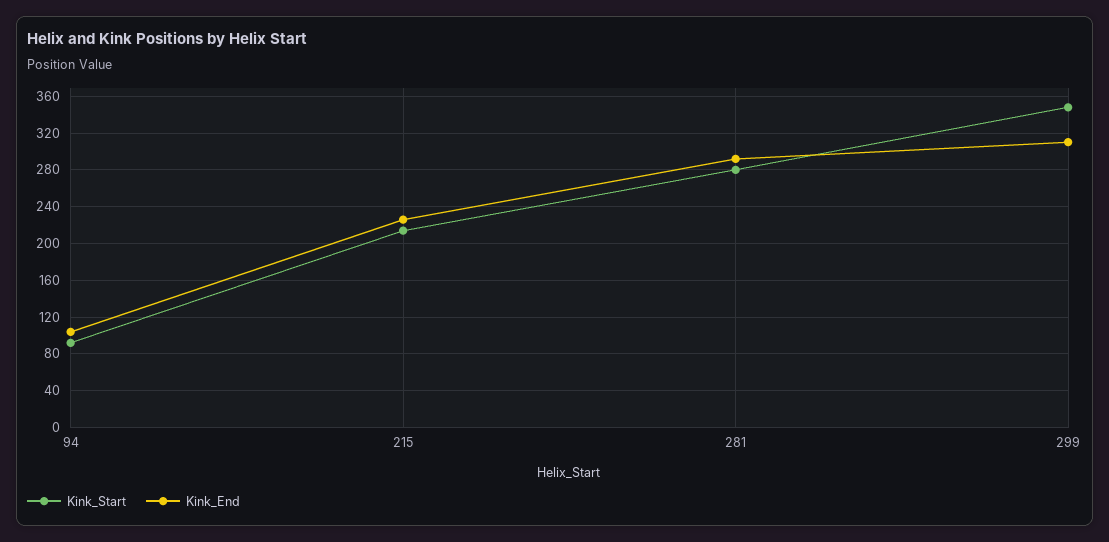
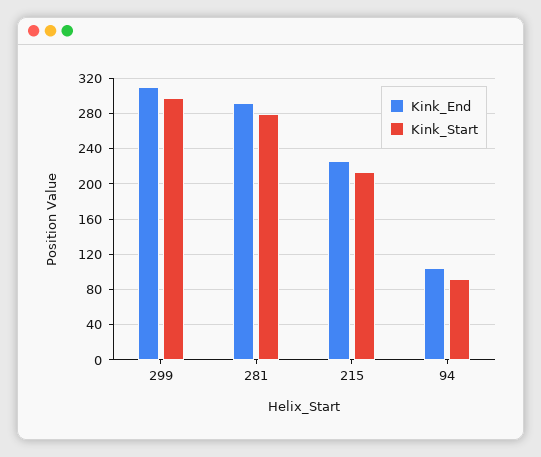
  {
    "Kink_Start": {
      "94": 90,
      "215": 210,
      "281": 280,
-     "299": 350
+     "299": 300
    },
    "Kink_End": {
      "94": 100,
      "215": 230,
      "281": 290,
      "299": 310
    }
  }

